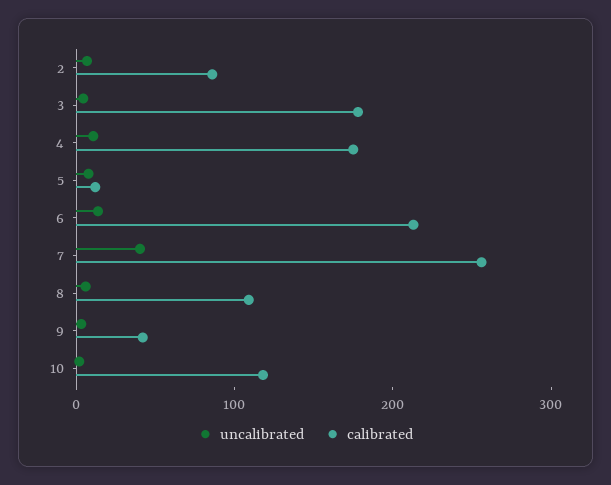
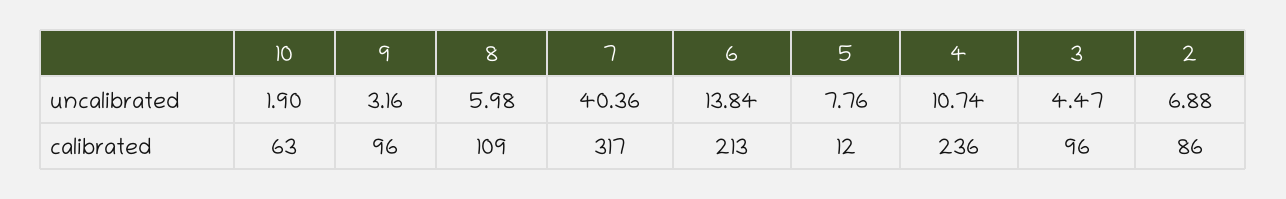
  {
    "uncalibrated": {
      "2": 6.88,
      "3": 4.47,
      "4": 10.74,
      "5": 7.76,
      "6": 13.84,
      "7": 40.36,
      "8": 5.98,
      "9": 3.16,
      "10": 1.9
    },
    "calibrated": {
      "2": 86,
-     "3": 180,
+     "3": 96,
-     "4": 180,
+     "4": 236,
      "5": 12,
      "6": 213,
-     "7": 260,
+     "7": 317,
      "8": 109,
-     "9": 40,
+     "9": 96,
-     "10": 120
+     "10": 63
    }
  }

